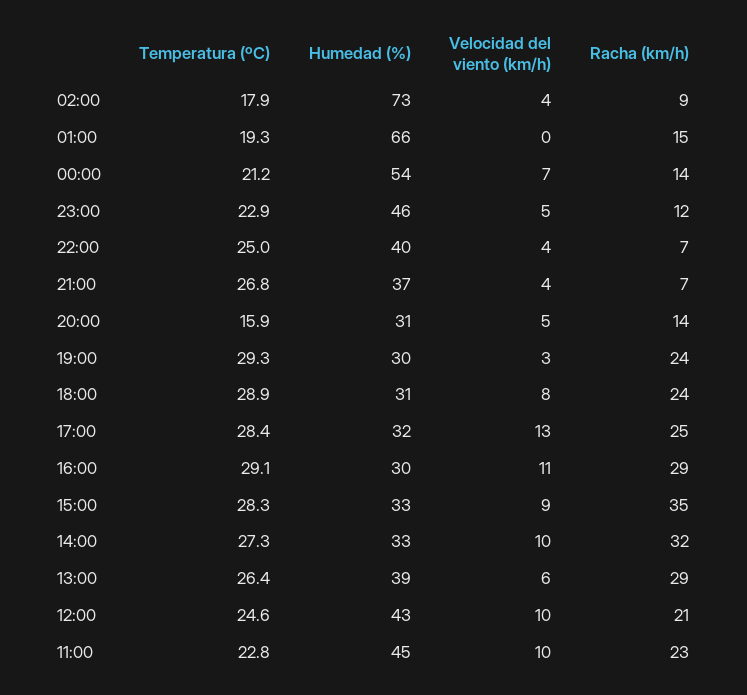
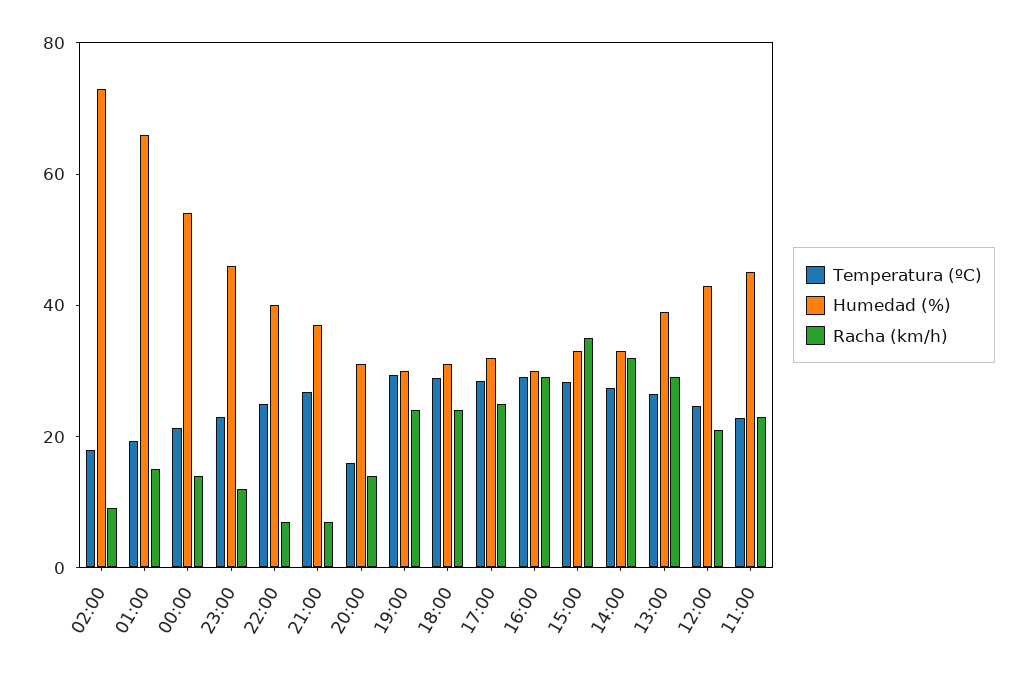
  {
    "Temperatura (ºC)": {
      "02:00": 17.9,
      "01:00": 19.3,
      "00:00": 21.2,
      "23:00": 22.9,
      "22:00": 25,
      "21:00": 26.8,
      "20:00": 15.9,
      "19:00": 29.3,
      "18:00": 28.9,
      "17:00": 28.4,
      "16:00": 29.1,
      "15:00": 28.3,
      "14:00": 27.3,
      "13:00": 26.4,
      "12:00": 24.6,
      "11:00": 22.8
    },
    "Humedad (%)": {
      "02:00": 73,
      "01:00": 66,
      "00:00": 54,
      "23:00": 46,
      "22:00": 40,
      "21:00": 37,
      "20:00": 31,
      "19:00": 30,
      "18:00": 31,
      "17:00": 32,
      "16:00": 30,
      "15:00": 33,
      "14:00": 33,
      "13:00": 39,
      "12:00": 43,
      "11:00": 45
    },
-   "Velocidad del viento (km/h)": {
-     "02:00": 4,
-     "01:00": 0,
-     "00:00": 7,
-     "23:00": 5,
-     "22:00": 4,
-     "21:00": 4,
-     "20:00": 5,
-     "19:00": 3,
-     "18:00": 8,
-     "17:00": 13,
-     "16:00": 11,
-     "15:00": 9,
-     "14:00": 10,
-     "13:00": 6,
-     "12:00": 10,
-     "11:00": 10
-   },
    "Racha (km/h)": {
      "02:00": 9,
      "01:00": 15,
      "00:00": 14,
      "23:00": 12,
      "22:00": 7,
      "21:00": 7,
      "20:00": 14,
      "19:00": 24,
      "18:00": 24,
      "17:00": 25,
      "16:00": 29,
      "15:00": 35,
      "14:00": 32,
      "13:00": 29,
      "12:00": 21,
      "11:00": 23
    }
  }

